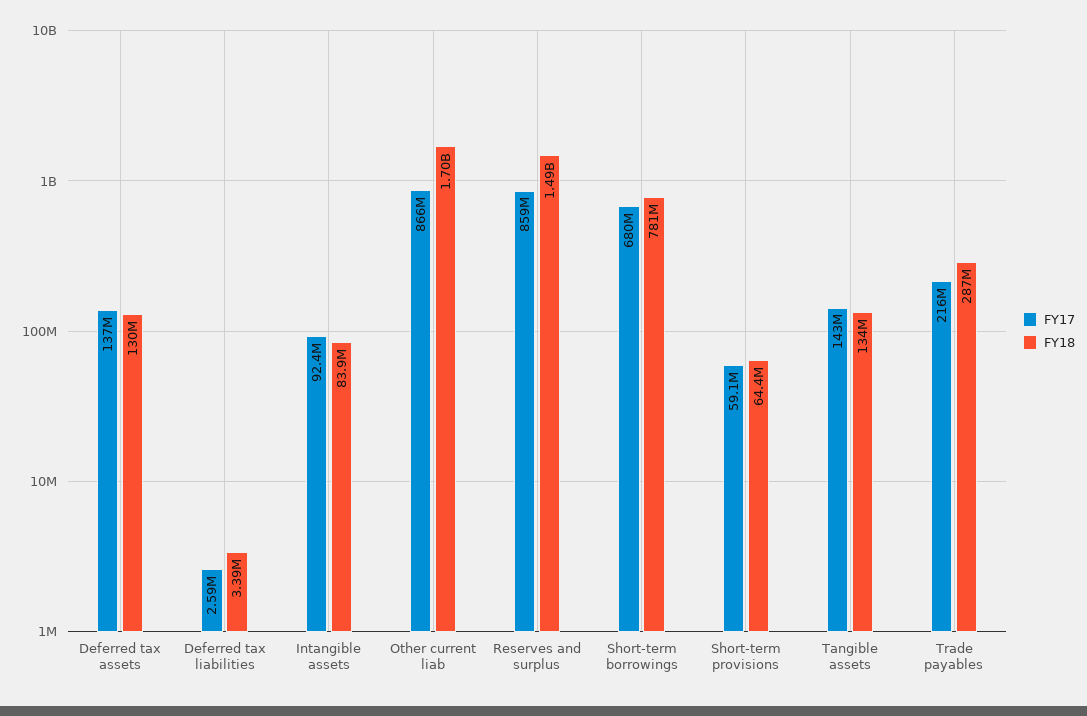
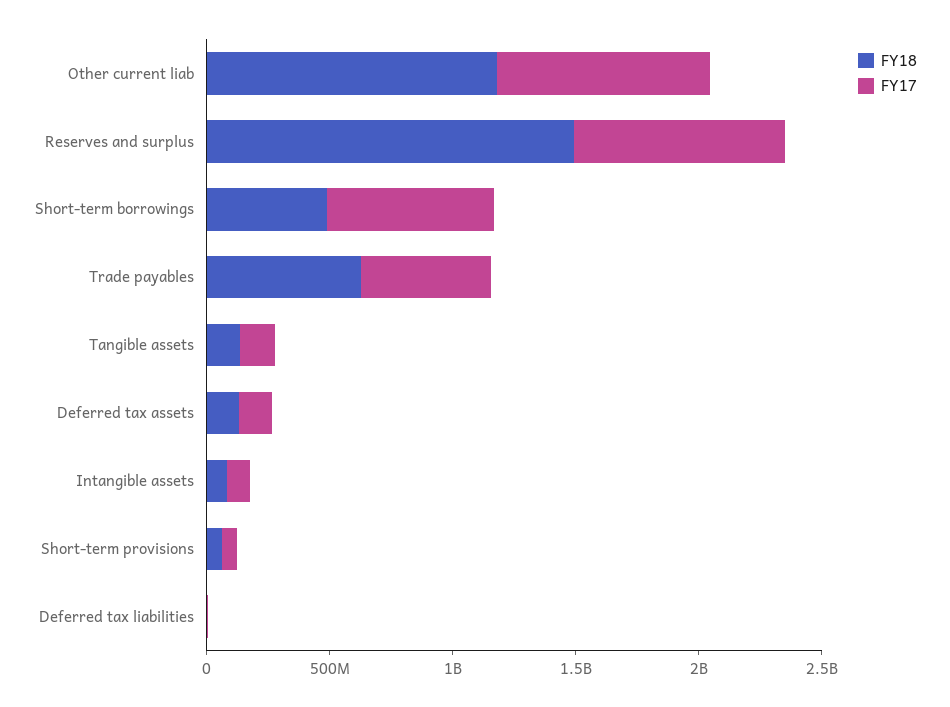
  {
    "FY17": {
      "Deferred tax assets": 137000000,
      "Deferred tax liabilities": 2590000,
      "Intangible assets": 92400000,
      "Other current liab": 866000000,
      "Reserves and surplus": 859000000,
      "Short-term borrowings": 680000000,
      "Short-term provisions": 59100000,
      "Tangible assets": 143000000,
-     "Trade payables": 216000000
+     "Trade payables": 500000000
    },
    "FY18": {
      "Deferred tax assets": 130000000,
      "Deferred tax liabilities": 3390000,
      "Intangible assets": 83900000,
-     "Other current liab": 1700000000,
+     "Other current liab": 1200000000,
      "Reserves and surplus": 1490000000,
-     "Short-term borrowings": 781000000,
+     "Short-term borrowings": 500000000,
      "Short-term provisions": 64400000,
      "Tangible assets": 134000000,
-     "Trade payables": 287000000
+     "Trade payables": 600000000
    }
  }

